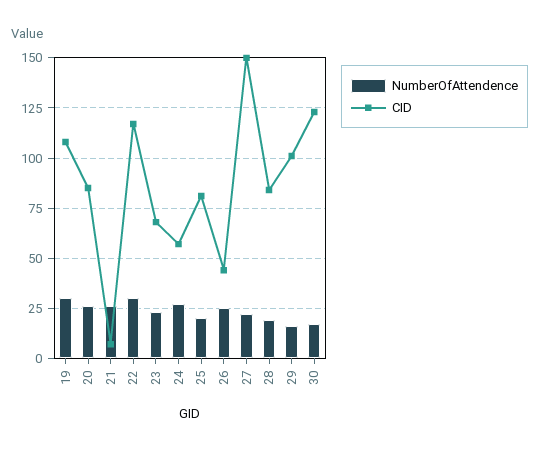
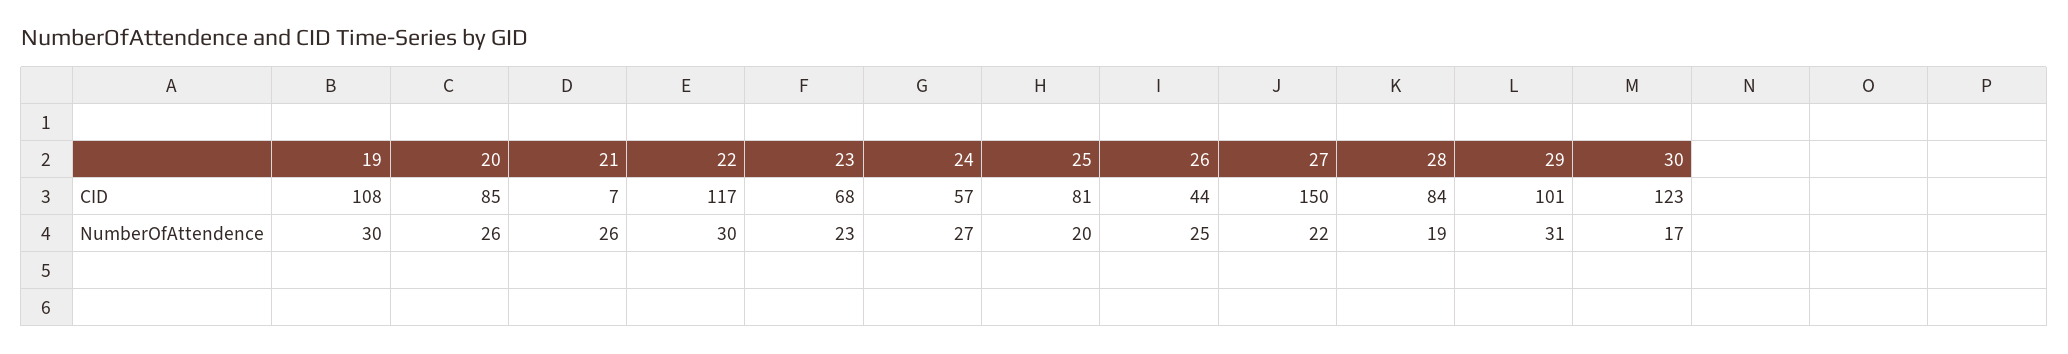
  {
    "NumberOfAttendence": {
      "19": 30,
      "20": 26,
      "21": 26,
      "22": 30,
      "23": 23,
      "24": 27,
      "25": 20,
      "26": 25,
      "27": 22,
      "28": 19,
-     "29": 15,
+     "29": 31,
      "30": 17
    },
    "CID": {
      "19": 108,
      "20": 85,
      "21": 7,
      "22": 117,
      "23": 68,
      "24": 57,
      "25": 81,
      "26": 44,
      "27": 150,
      "28": 84,
      "29": 101,
      "30": 123
    }
  }

